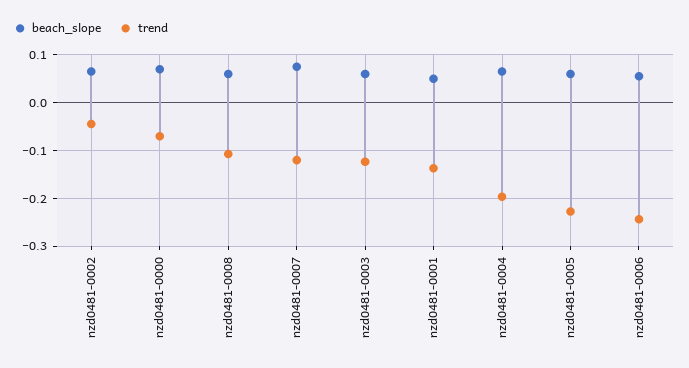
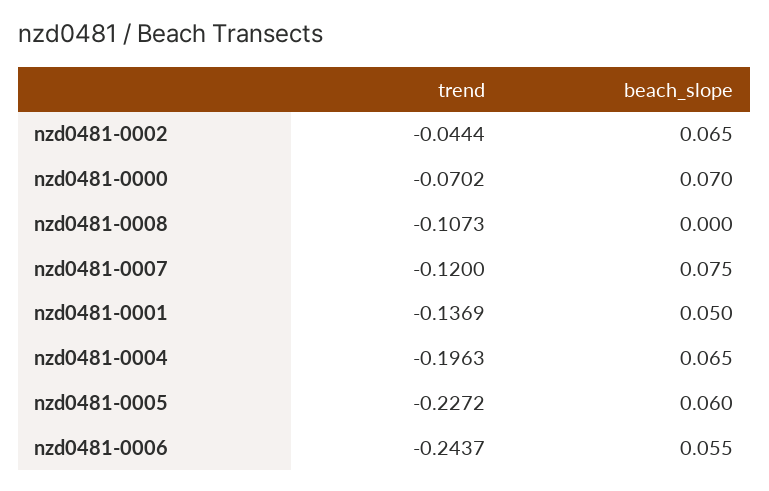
  {
    "beach_slope": {
      "nzd0481-0002": 0.065,
      "nzd0481-0000": 0.07,
-     "nzd0481-0008": 0.06,
+     "nzd0481-0008": 0,
      "nzd0481-0007": 0.075,
-     "nzd0481-0003": 0.06,
      "nzd0481-0001": 0.05,
      "nzd0481-0004": 0.065,
      "nzd0481-0005": 0.06,
      "nzd0481-0006": 0.055
    },
    "trend": {
      "nzd0481-0002": -0.0444,
      "nzd0481-0000": -0.0702,
      "nzd0481-0008": -0.1073,
      "nzd0481-0007": -0.12,
-     "nzd0481-0003": -0.12,
      "nzd0481-0001": -0.1369,
      "nzd0481-0004": -0.1963,
      "nzd0481-0005": -0.2272,
      "nzd0481-0006": -0.2437
    }
  }

